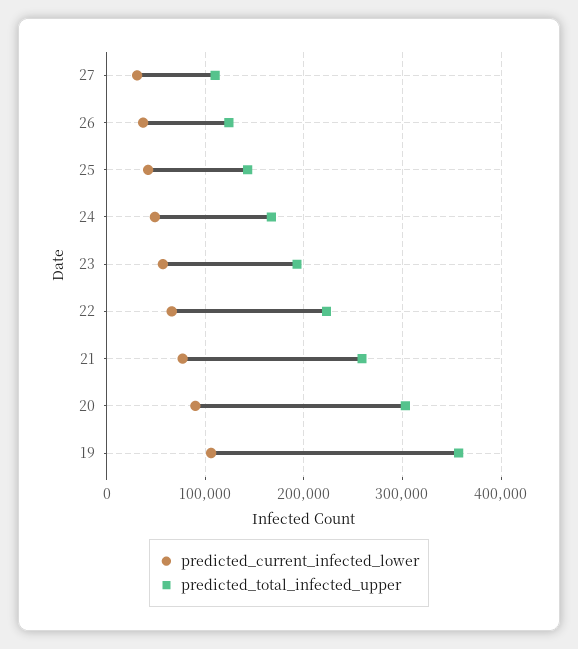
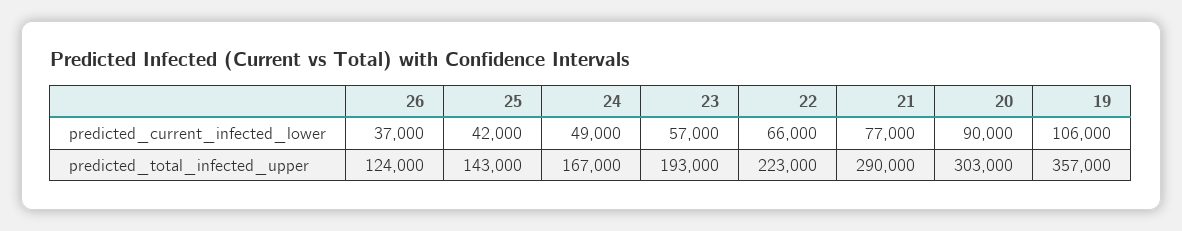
  {
    "predicted_current_infected_lower": {
-     "27": 30000,
      "26": 37000,
      "25": 42000,
      "24": 49000,
      "23": 57000,
      "22": 66000,
      "21": 77000,
      "20": 90000,
      "19": 106000
    },
    "predicted_total_infected_upper": {
-     "27": 110000,
      "26": 124000,
      "25": 143000,
      "24": 167000,
      "23": 193000,
      "22": 223000,
-     "21": 260000,
+     "21": 290000,
      "20": 303000,
      "19": 357000
    }
  }

